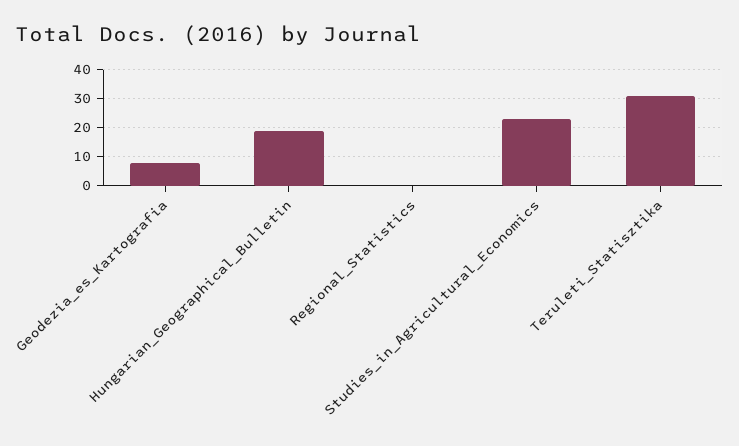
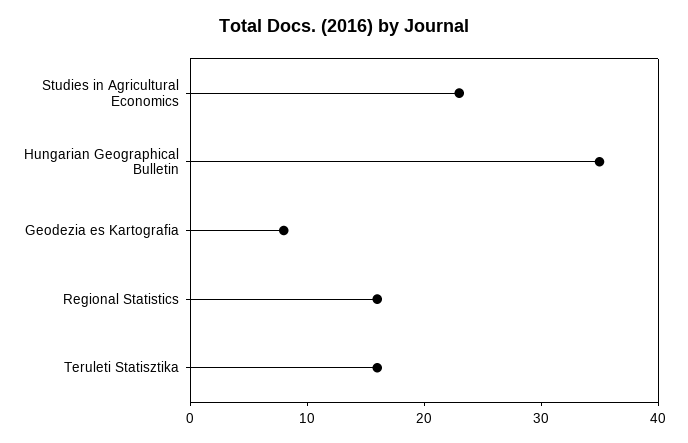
  {
    "Geodezia_es_Kartografia": 8,
-   "Hungarian_Geographical_Bulletin": 20,
+   "Hungarian_Geographical_Bulletin": 35,
-   "Regional_Statistics": 0,
+   "Regional_Statistics": 16,
    "Studies_in_Agricultural_Economics": 23,
-   "Teruleti_Statisztika": 30
+   "Teruleti_Statisztika": 16
  }

